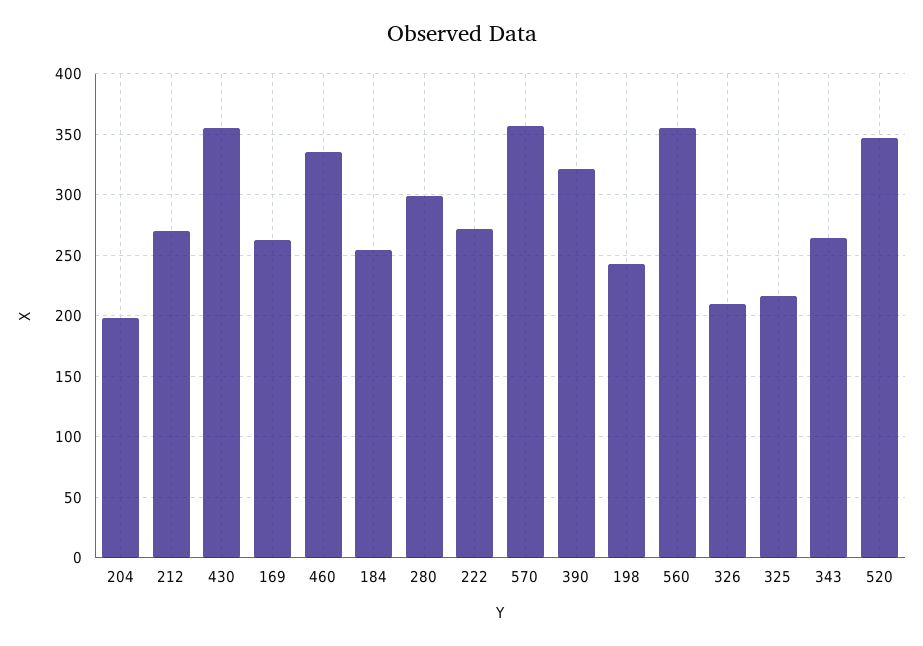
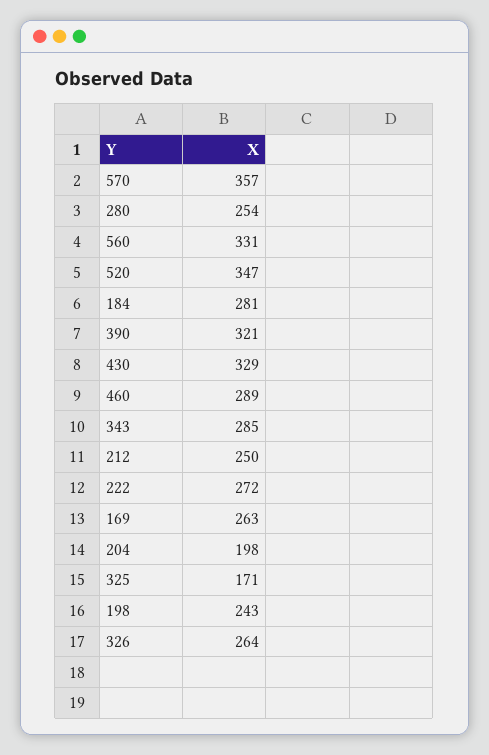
  {
    "204": 198,
-   "212": 270,
+   "212": 250,
-   "430": 355,
+   "430": 329,
    "169": 263,
-   "460": 335,
+   "460": 289,
-   "184": 255,
+   "184": 281,
-   "280": 300,
+   "280": 254,
    "222": 272,
    "570": 357,
    "390": 321,
    "198": 243,
-   "560": 355,
+   "560": 331,
-   "326": 210,
+   "326": 264,
-   "325": 215,
+   "325": 171,
-   "343": 265,
+   "343": 285,
    "520": 347
  }

